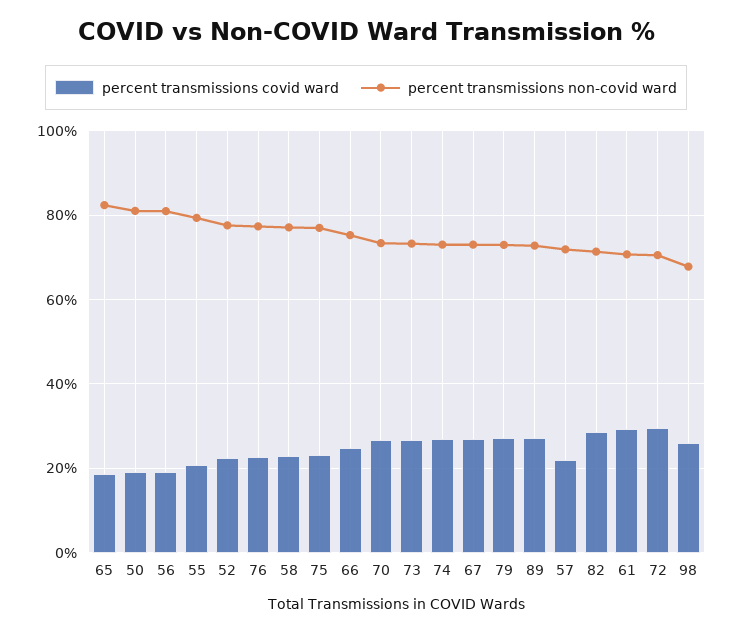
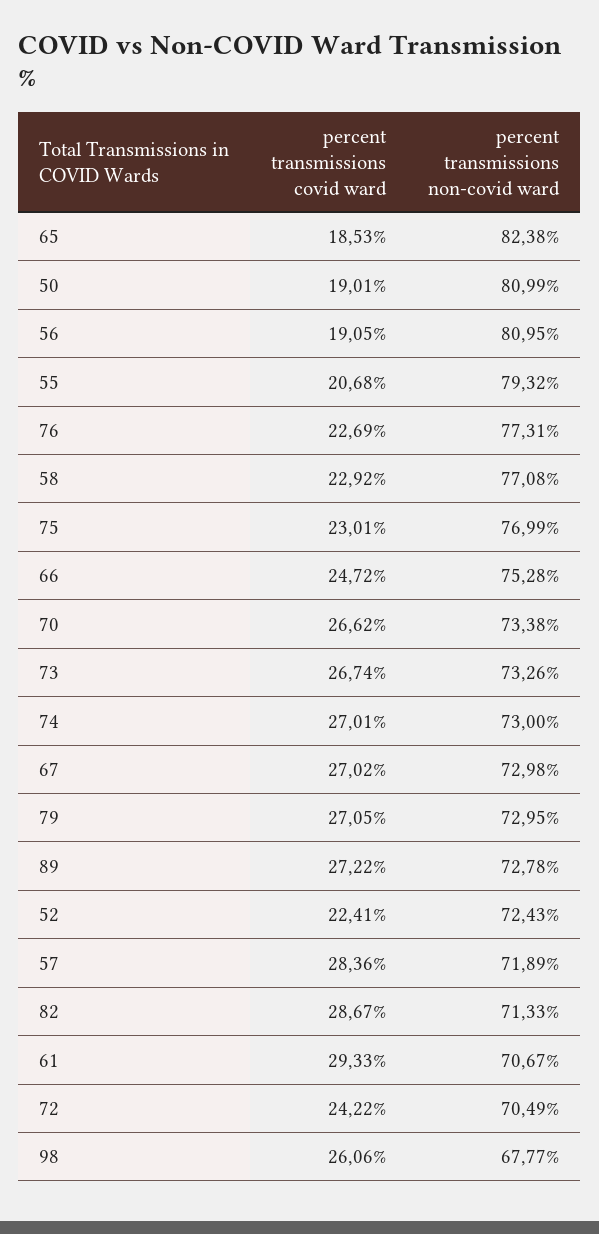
  {
    "percent transmissions covid ward": {
      "65": 18.53,
      "50": 19.01,
      "56": 19.05,
      "55": 20.68,
      "52": 22.41,
      "76": 22.69,
      "58": 22.92,
      "75": 23.01,
      "66": 24.72,
      "70": 26.62,
      "73": 26.74,
      "74": 27.01,
      "67": 27.02,
      "79": 27.05,
      "89": 27.22,
-     "57": 22,
+     "57": 28.36,
      "82": 28.67,
      "61": 29.33,
-     "72": 30,
+     "72": 24.22,
      "98": 26.06
    },
    "percent transmissions non-covid ward": {
      "65": 82.38,
      "50": 80.99,
      "56": 80.95,
      "55": 79.32,
-     "52": 78,
+     "52": 72.43,
      "76": 77.31,
      "58": 77.08,
      "75": 76.99,
      "66": 75.28,
      "70": 73.38,
      "73": 73.26,
      "74": 73,
      "67": 72.98,
      "79": 72.95,
      "89": 72.78,
      "57": 71.89,
      "82": 71.33,
      "61": 70.67,
      "72": 70.49,
      "98": 67.77
    }
  }

